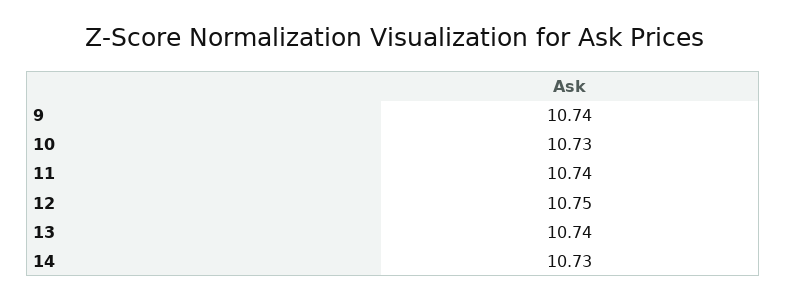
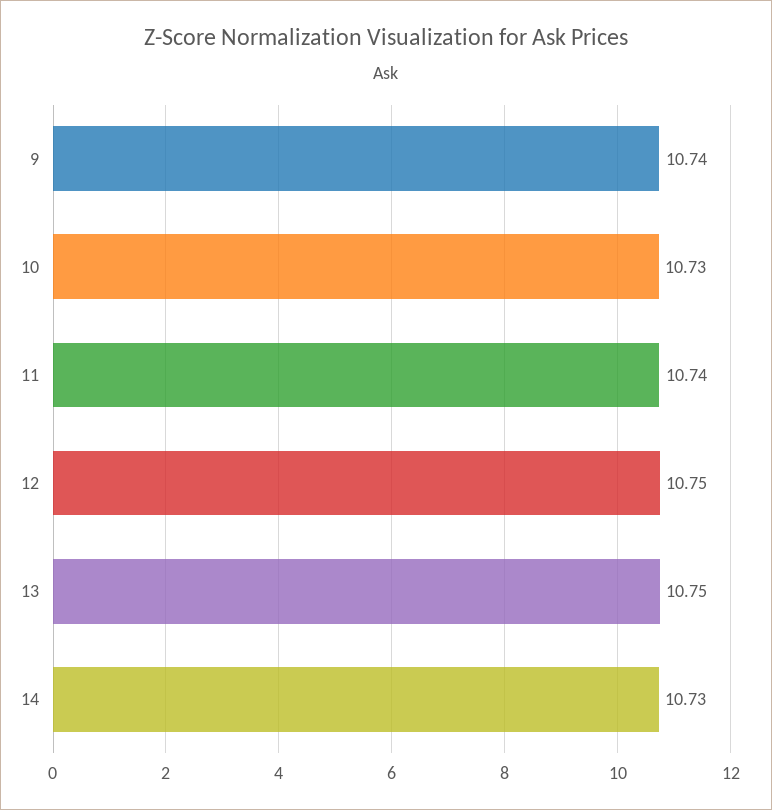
  {
    "9": 10.74,
    "10": 10.73,
    "11": 10.74,
    "12": 10.75,
-   "13": 10.74,
+   "13": 10.75,
    "14": 10.73
  }

